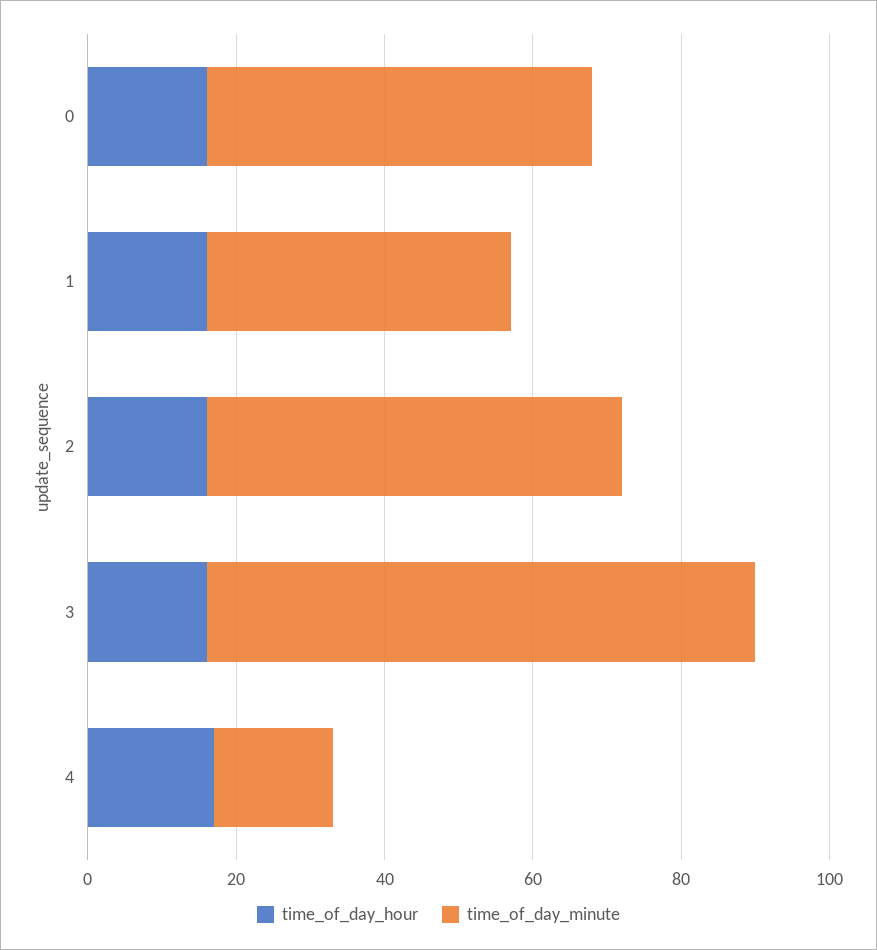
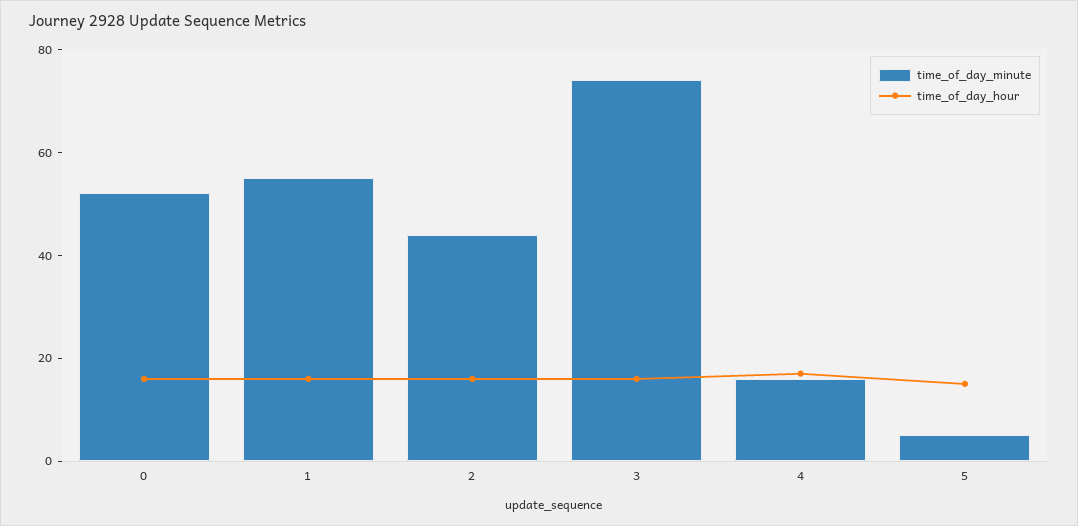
  {
    "time_of_day_hour": {
      "0": 15,
      "1": 15,
      "2": 15,
      "3": 15,
-     "4": 15
+     "4": 15,
+     "5": 15
    },
    "time_of_day_minute": {
      "0": 50,
-     "1": 40,
+     "1": 55,
-     "2": 55,
+     "2": 45,
      "3": 75,
-     "4": 15
+     "4": 15,
+     "5": 5
    }
  }

